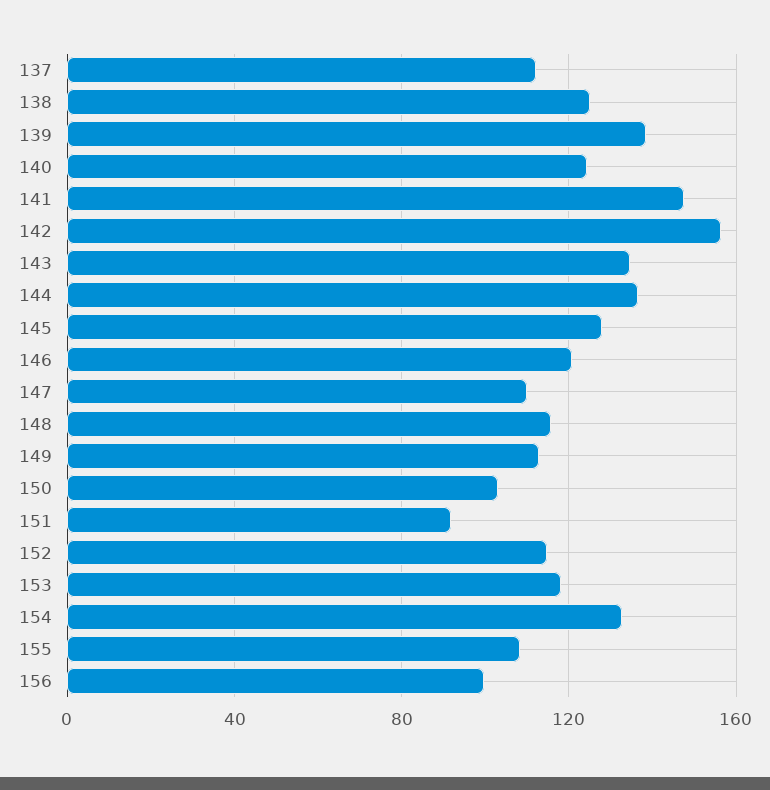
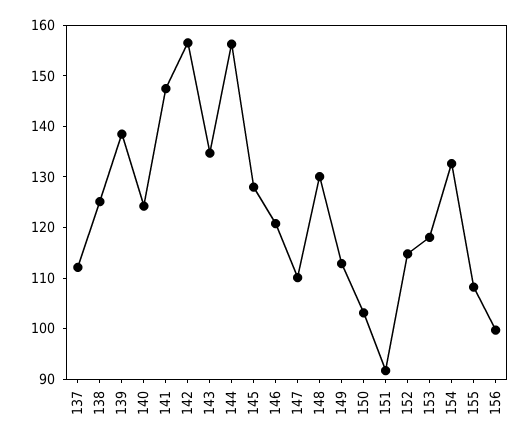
  {
    "137": 112,
    "138": 126,
    "139": 138,
    "140": 124,
    "141": 148,
    "142": 156,
    "143": 134,
-   "144": 135,
+   "144": 156,
    "145": 128,
    "146": 120,
    "147": 110,
-   "148": 115,
+   "148": 130,
    "149": 112,
    "150": 104,
    "151": 92,
    "152": 114,
    "153": 118,
    "154": 132,
    "155": 108,
    "156": 100
  }

